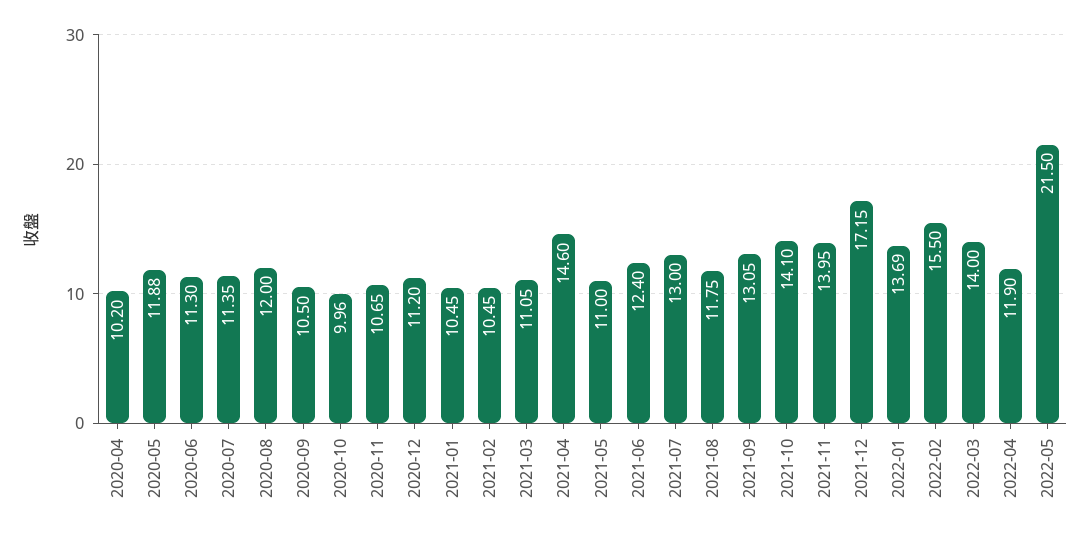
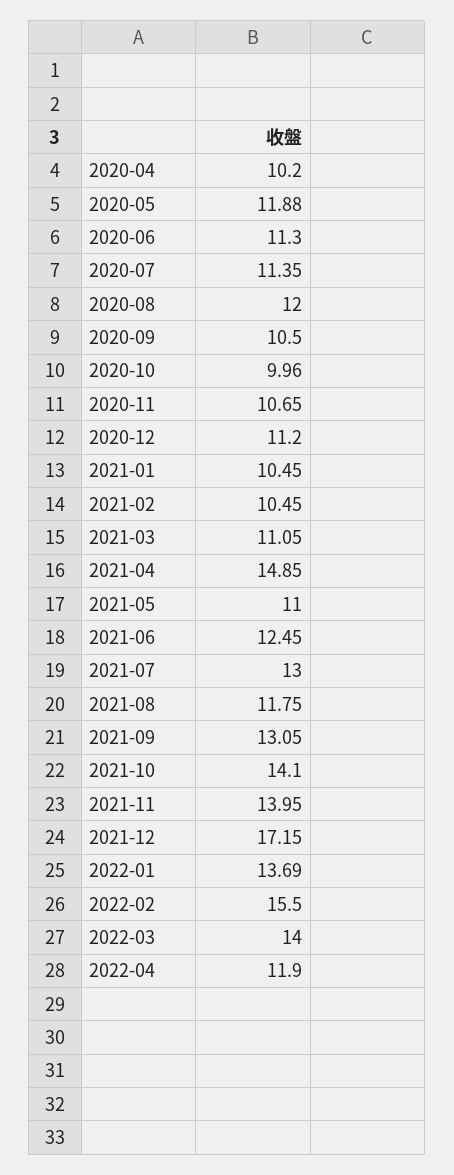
  {
    "2020-04": 10.2,
    "2020-05": 11.88,
    "2020-06": 11.3,
    "2020-07": 11.35,
    "2020-08": 12,
    "2020-09": 10.5,
    "2020-10": 9.96,
    "2020-11": 10.65,
    "2020-12": 11.2,
    "2021-01": 10.45,
    "2021-02": 10.45,
    "2021-03": 11.05,
-   "2021-04": 14.6,
+   "2021-04": 14.85,
    "2021-05": 11,
-   "2021-06": 12.4,
+   "2021-06": 12.45,
    "2021-07": 13,
    "2021-08": 11.75,
    "2021-09": 13.05,
    "2021-10": 14.1,
    "2021-11": 13.95,
    "2021-12": 17.15,
    "2022-01": 13.69,
    "2022-02": 15.5,
    "2022-03": 14,
-   "2022-04": 11.9,
+   "2022-04": 11.9
-   "2022-05": 21.5
  }

